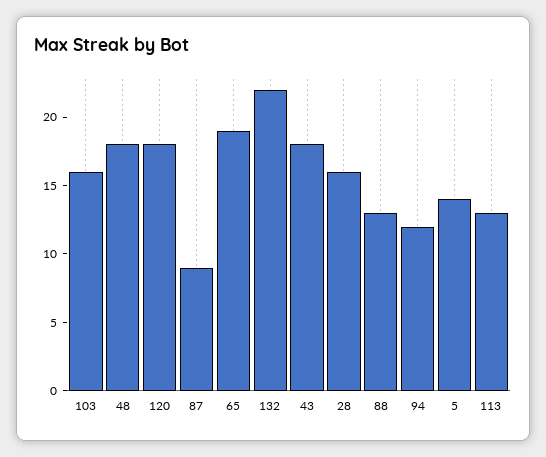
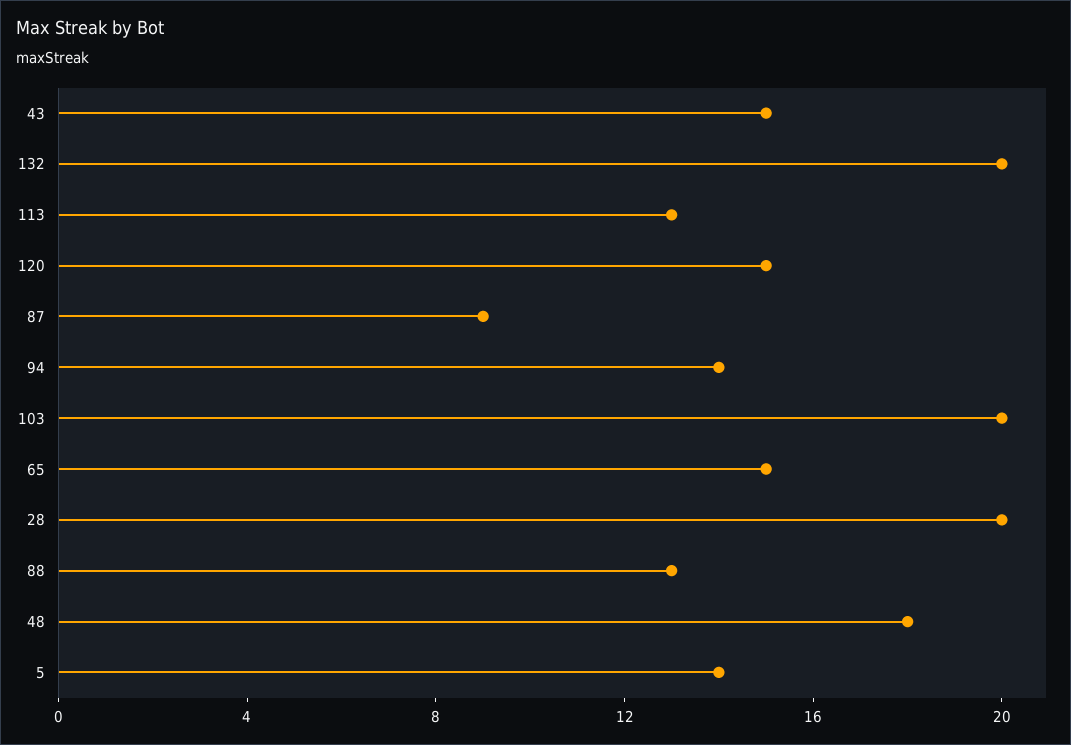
  {
-   "103": 16,
+   "103": 20,
    "48": 18,
-   "120": 18,
+   "120": 15,
    "87": 9,
-   "65": 19,
+   "65": 15,
-   "132": 22,
+   "132": 20,
-   "43": 18,
+   "43": 15,
-   "28": 16,
+   "28": 20,
    "88": 13,
-   "94": 12,
+   "94": 14,
    "5": 14,
    "113": 13
  }

